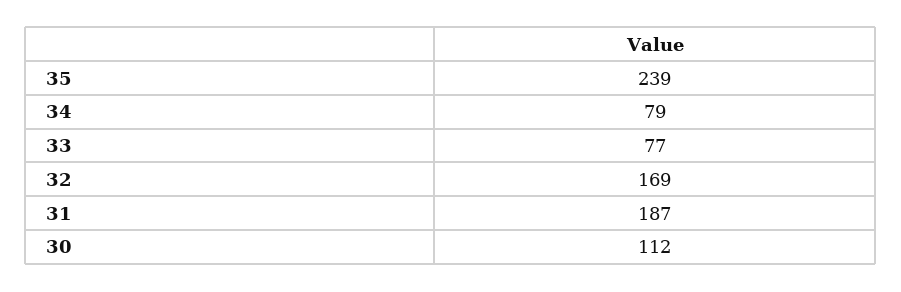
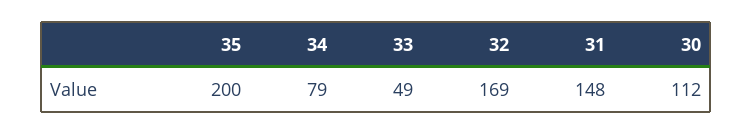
  {
-   "35": 239,
+   "35": 200,
    "34": 79,
-   "33": 77,
+   "33": 49,
    "32": 169,
-   "31": 187,
+   "31": 148,
    "30": 112
  }

